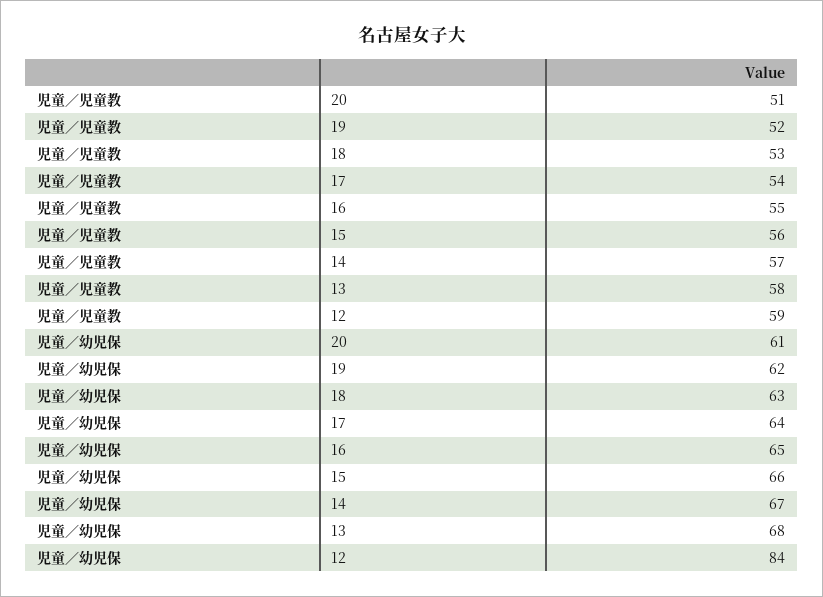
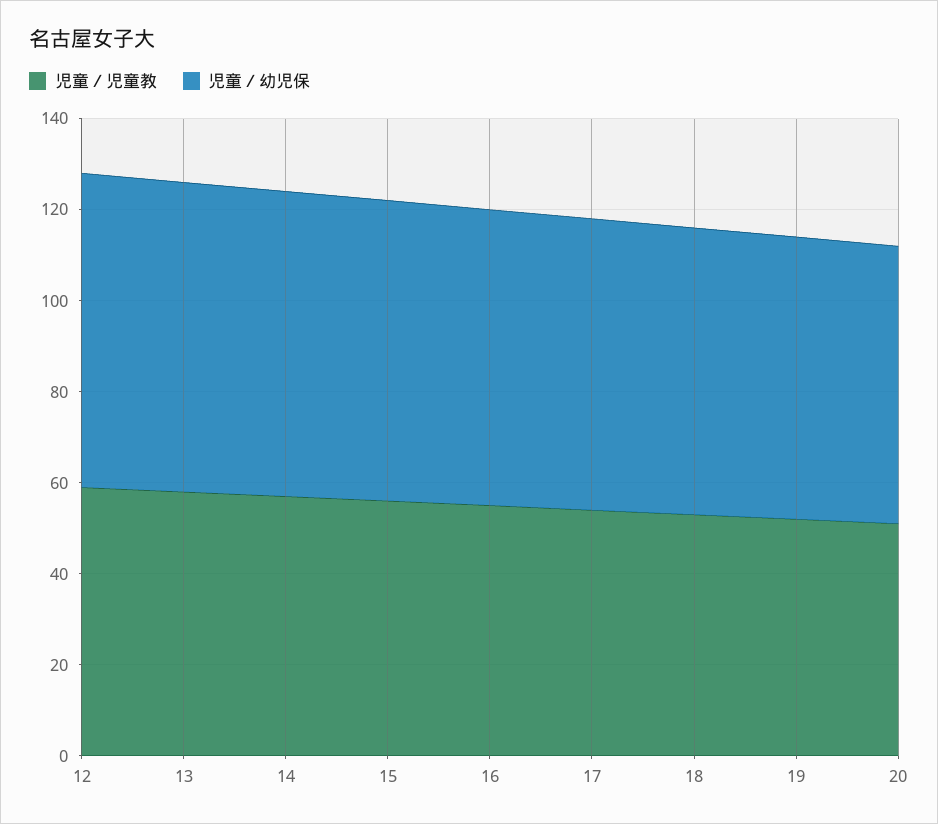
  {
    "児童／児童教": {
      "20": 51,
      "19": 52,
      "18": 53,
      "17": 54,
      "16": 55,
      "15": 56,
      "14": 57,
      "13": 58,
      "12": 59
    },
    "児童／幼児保": {
      "20": 61,
      "19": 62,
      "18": 63,
      "17": 64,
      "16": 65,
      "15": 66,
      "14": 67,
      "13": 68,
-     "12": 84
+     "12": 70
    }
  }

